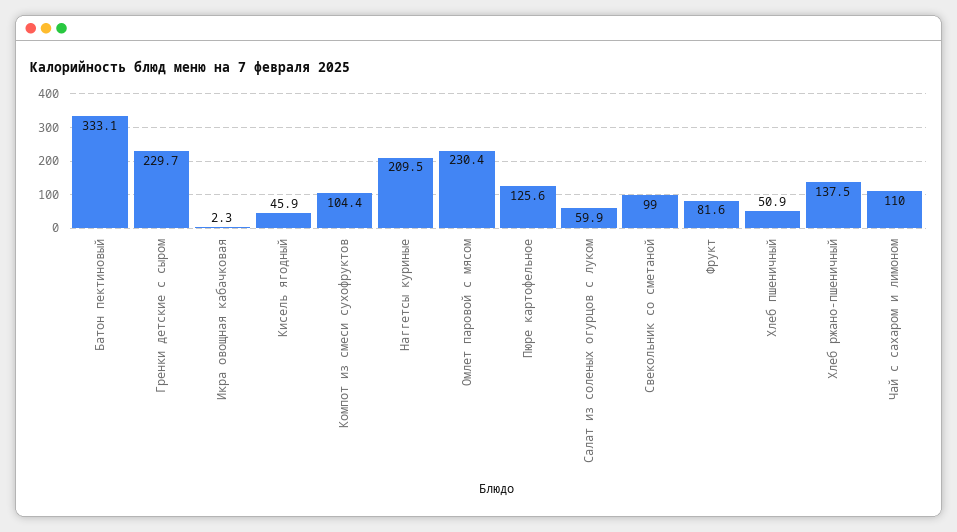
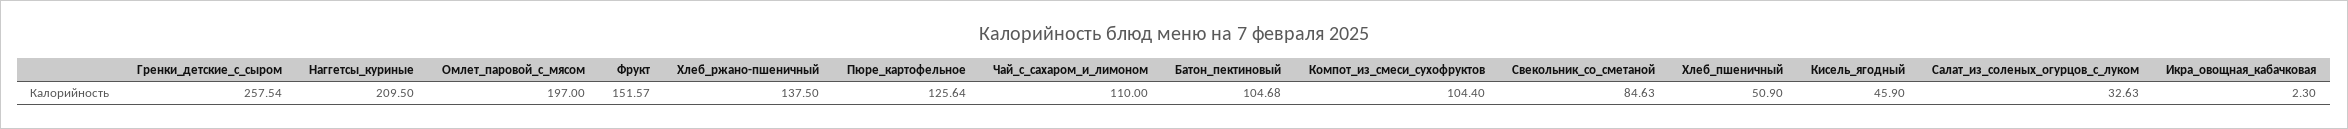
  {
-   "Батон пектиновый": 333.1,
+   "Батон пектиновый": 104.68,
-   "Гренки детские с сыром": 229.7,
+   "Гренки детские с сыром": 257.54,
    "Икра овощная кабачковая": 2.3,
    "Кисель ягодный": 45.9,
    "Компот из смеси сухофруктов": 104.4,
    "Наггетсы куриные": 209.5,
-   "Омлет паровой с мясом": 230.4,
+   "Омлет паровой с мясом": 197,
    "Пюре картофельное": 125.64,
-   "Салат из соленых огурцов с луком": 59.9,
+   "Салат из соленых огурцов с луком": 32.63,
-   "Свекольник со сметаной": 99,
+   "Свекольник со сметаной": 84.63,
-   "Фрукт": 81.6,
+   "Фрукт": 151.57,
    "Хлеб пшеничный": 50.9,
    "Хлеб ржано-пшеничный": 137.5,
    "Чай с сахаром и лимоном": 110
  }

